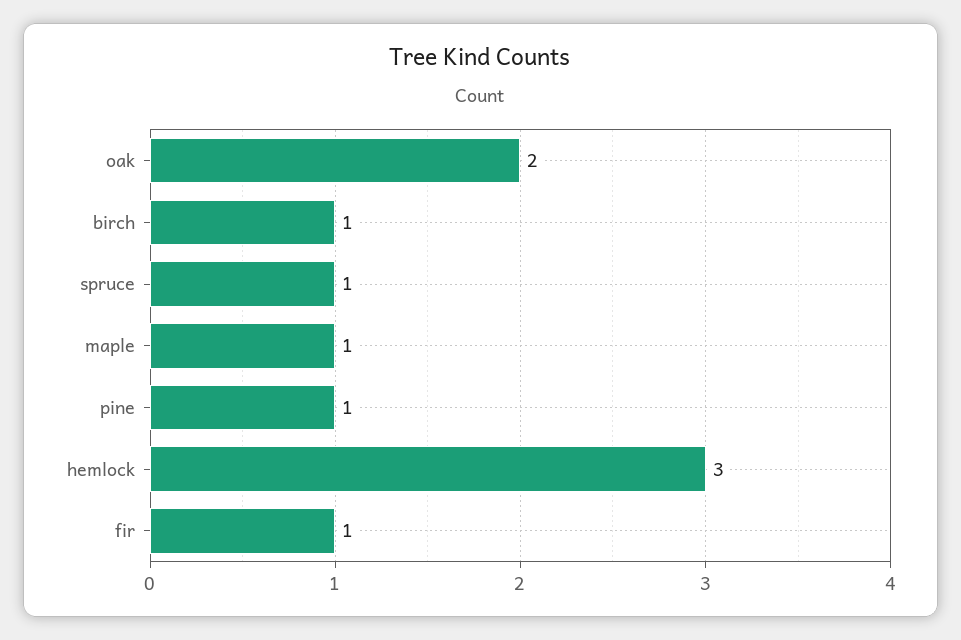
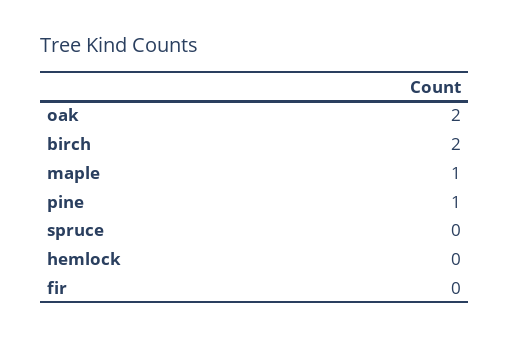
  {
    "oak": 2,
-   "birch": 1,
+   "birch": 2,
-   "spruce": 1,
+   "spruce": 0,
    "maple": 1,
    "pine": 1,
-   "hemlock": 3,
+   "hemlock": 0,
-   "fir": 1
+   "fir": 0
  }

